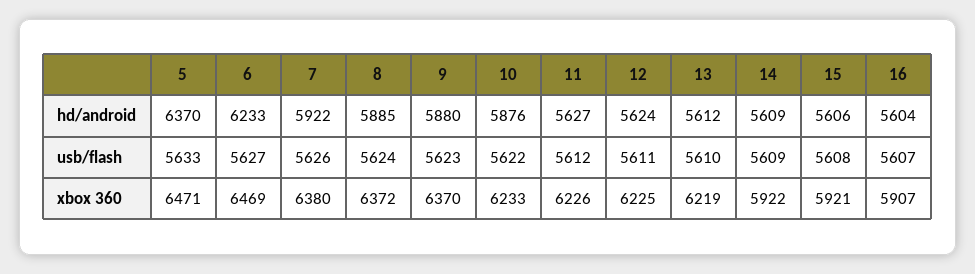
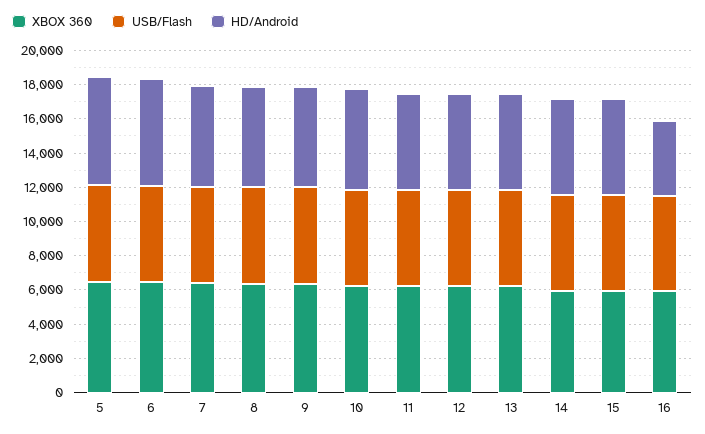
  {
    "hd/android": {
      "5": 6370,
      "6": 6233,
      "7": 5922,
      "8": 5885,
      "9": 5880,
      "10": 5876,
      "11": 5627,
      "12": 5624,
      "13": 5612,
      "14": 5609,
      "15": 5606,
-     "16": 5604
+     "16": 4500
    },
    "usb/flash": {
      "5": 5633,
      "6": 5627,
      "7": 5626,
      "8": 5624,
      "9": 5623,
      "10": 5622,
      "11": 5612,
      "12": 5611,
      "13": 5610,
      "14": 5609,
      "15": 5608,
      "16": 5607
    },
    "xbox 360": {
      "5": 6471,
      "6": 6469,
      "7": 6380,
      "8": 6372,
      "9": 6370,
      "10": 6233,
      "11": 6226,
      "12": 6225,
      "13": 6219,
      "14": 5922,
      "15": 5921,
      "16": 5907
    }
  }

